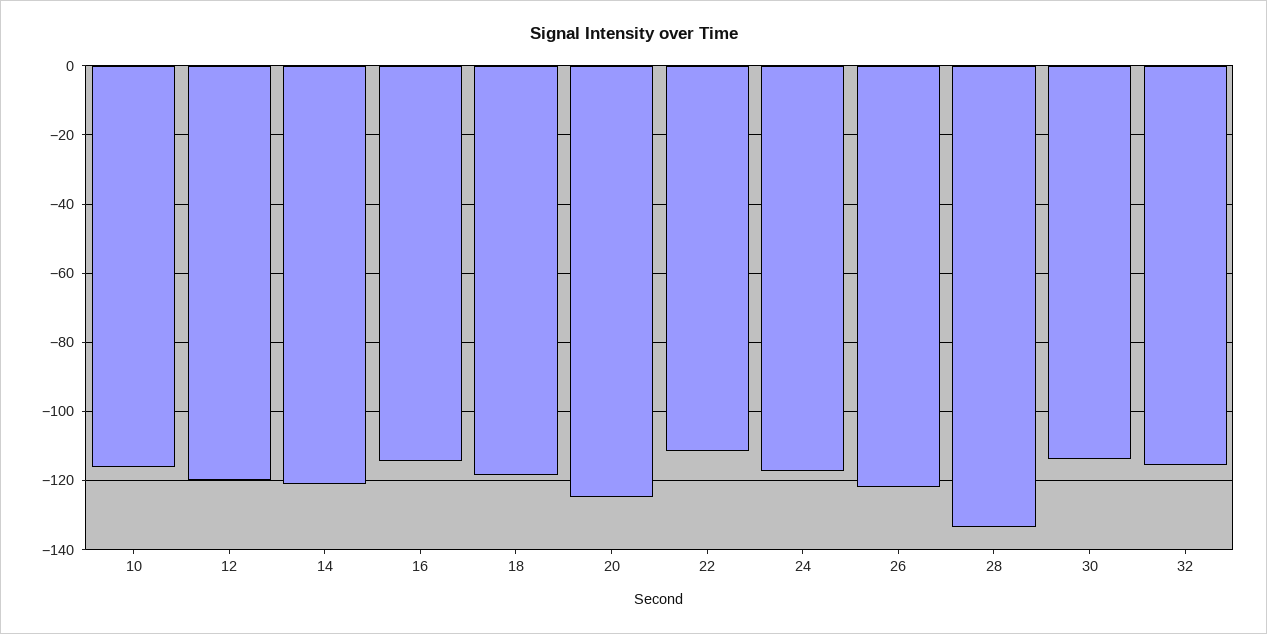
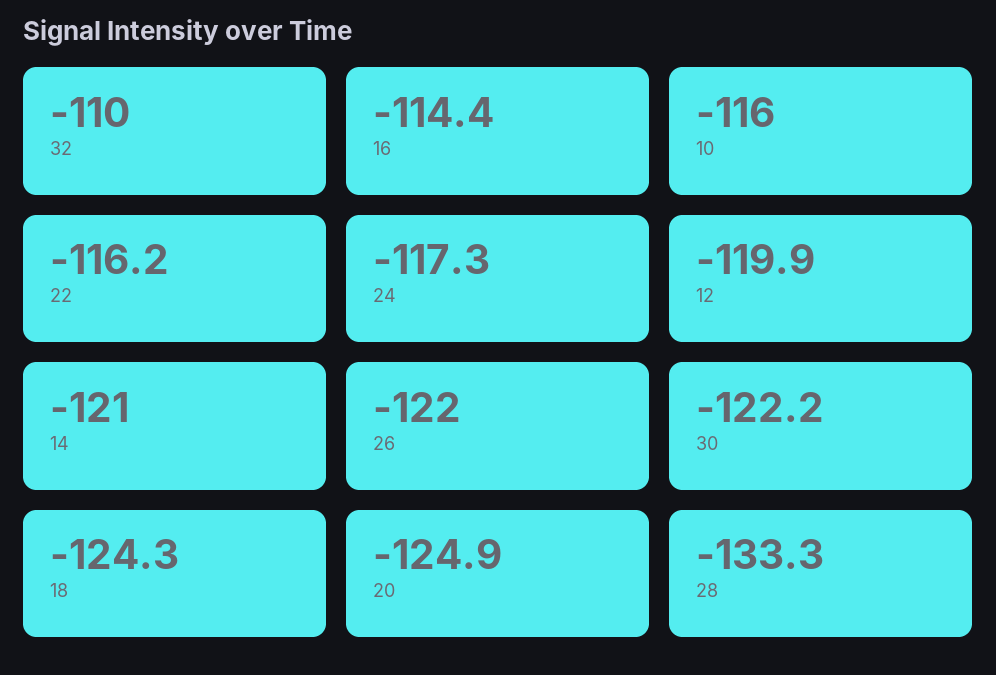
  {
    "10": -116,
    "12": -119.9,
    "14": -121,
    "16": -114.4,
-   "18": -118,
+   "18": -124.3,
    "20": -124.9,
-   "22": -112,
+   "22": -116.2,
    "24": -117.3,
    "26": -122,
    "28": -133.3,
-   "30": -114,
+   "30": -122.2,
-   "32": -116
+   "32": -110
  }

